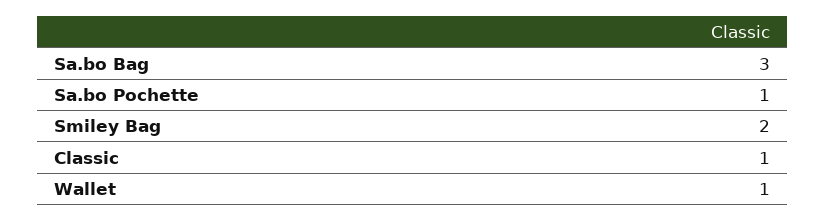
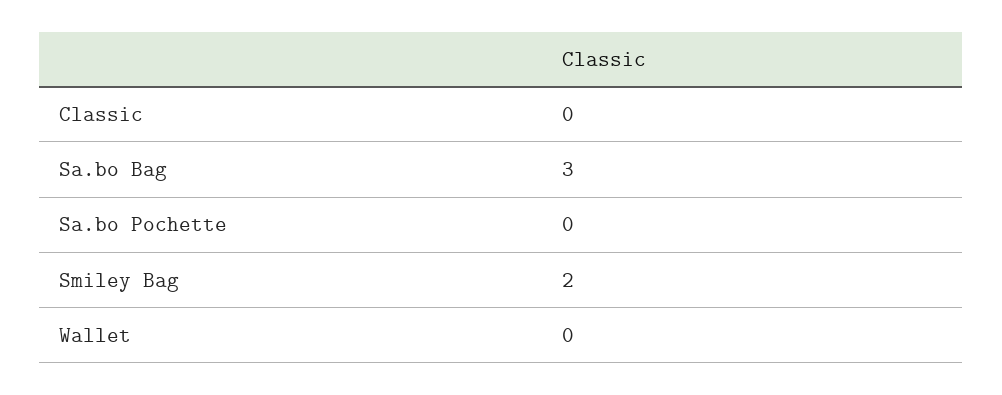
  {
    "Sa.bo Bag": 3,
-   "Sa.bo Pochette": 1,
+   "Sa.bo Pochette": 0,
    "Smiley Bag": 2,
-   "Classic": 1,
+   "Classic": 0,
-   "Wallet": 1
+   "Wallet": 0
  }

